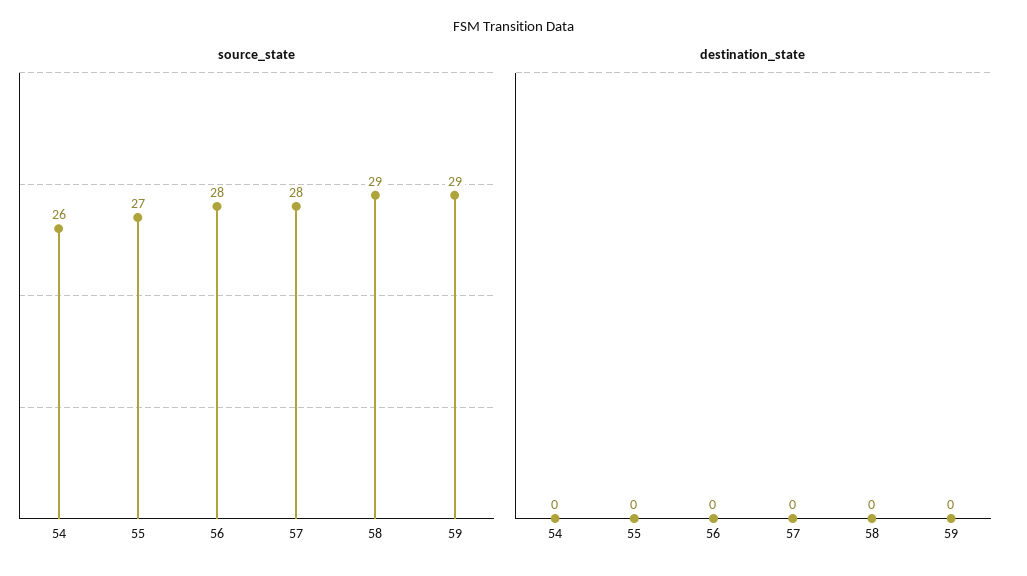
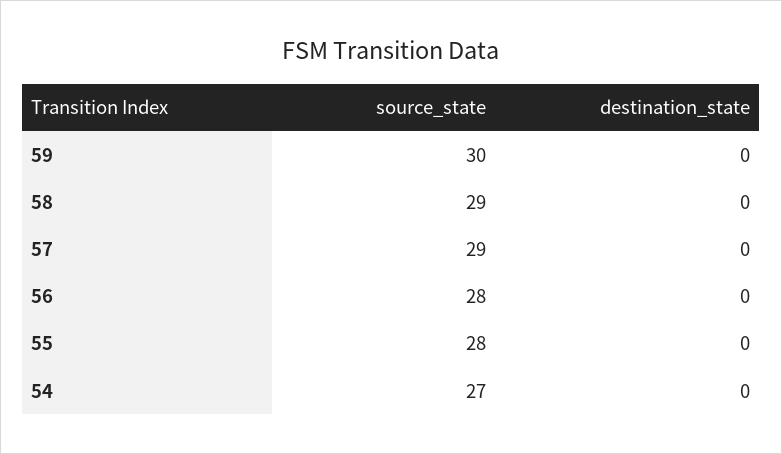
  {
    "source_state": {
-     "54": 26,
+     "54": 27,
-     "55": 27,
+     "55": 28,
      "56": 28,
-     "57": 28,
+     "57": 29,
      "58": 29,
-     "59": 29
+     "59": 30
    },
    "destination_state": {
      "54": 0,
      "55": 0,
      "56": 0,
      "57": 0,
      "58": 0,
      "59": 0
    }
  }

